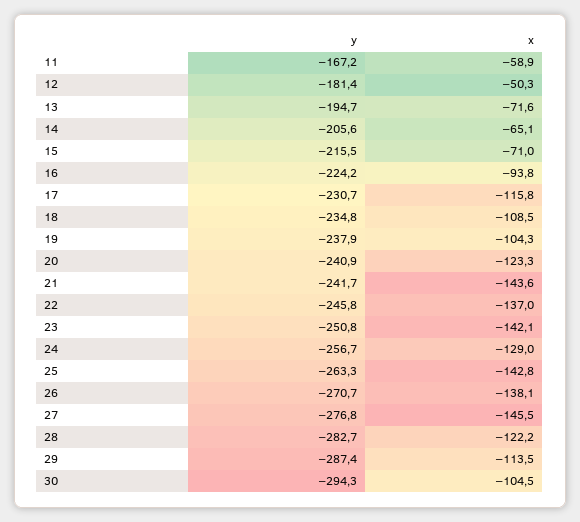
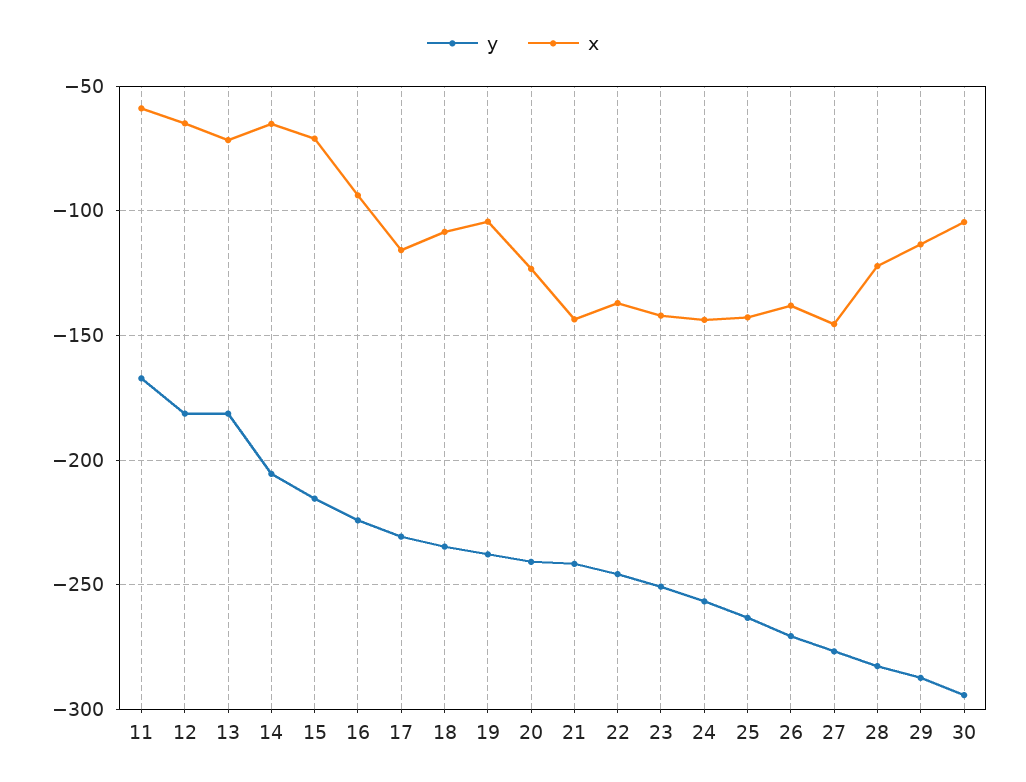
  {
    "y": {
      "11": -167.2,
      "12": -181.4,
-     "13": -194.7,
+     "13": -180,
      "14": -205.6,
      "15": -215.5,
      "16": -224.2,
      "17": -230.7,
      "18": -234.8,
      "19": -237.9,
      "20": -240.9,
      "21": -241.7,
      "22": -245.8,
      "23": -250.8,
      "24": -256.7,
      "25": -263.3,
      "26": -270.7,
      "27": -276.8,
      "28": -282.7,
      "29": -287.4,
      "30": -294.3
    },
    "x": {
      "11": -58.9,
-     "12": -50.3,
+     "12": -65,
      "13": -71.6,
      "14": -65.1,
      "15": -71,
      "16": -93.8,
      "17": -115.8,
      "18": -108.5,
      "19": -104.3,
      "20": -123.3,
      "21": -143.6,
      "22": -137,
      "23": -142.1,
-     "24": -129,
+     "24": -145,
      "25": -142.8,
      "26": -138.1,
      "27": -145.5,
      "28": -122.2,
      "29": -113.5,
      "30": -104.5
    }
  }

